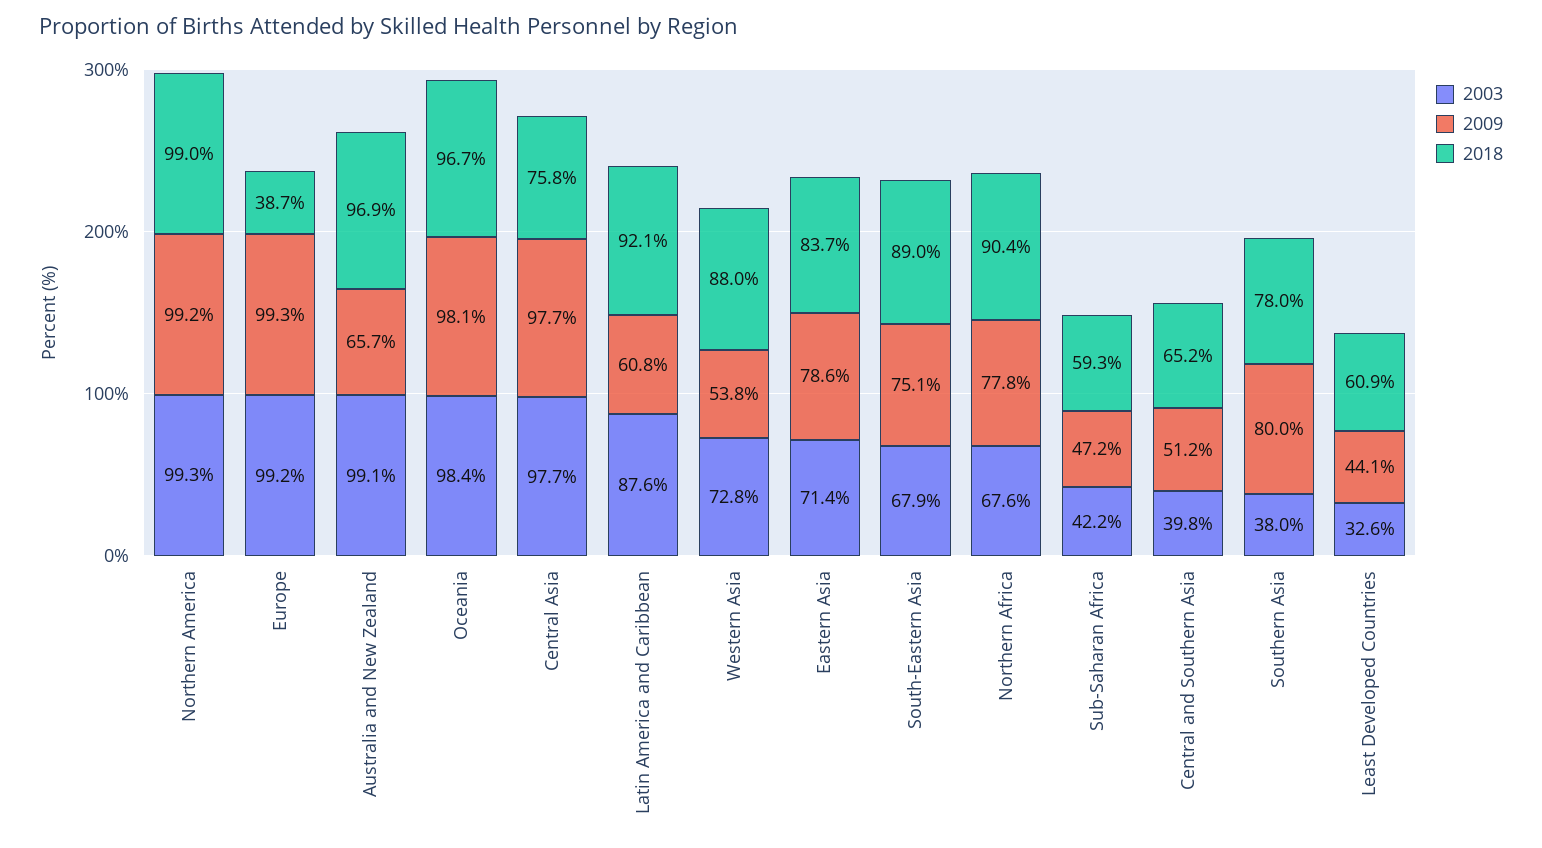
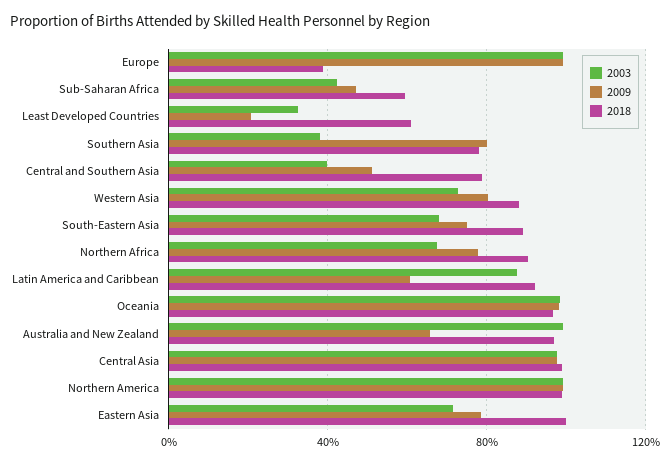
  {
    "2003": {
      "Northern America": 99.3,
      "Europe": 99.2,
      "Australia and New Zealand": 99.1,
      "Oceania": 98.4,
      "Central Asia": 97.7,
      "Latin America and Caribbean": 87.6,
      "Western Asia": 72.8,
      "Eastern Asia": 71.4,
      "South-Eastern Asia": 67.9,
      "Northern Africa": 67.6,
      "Sub-Saharan Africa": 42.2,
      "Central and Southern Asia": 39.8,
      "Southern Asia": 38,
      "Least Developed Countries": 32.6
    },
    "2009": {
      "Northern America": 99.2,
      "Europe": 99.3,
      "Australia and New Zealand": 65.7,
      "Oceania": 98.1,
      "Central Asia": 97.7,
      "Latin America and Caribbean": 60.8,
-     "Western Asia": 53.8,
+     "Western Asia": 80,
      "Eastern Asia": 78.6,
      "South-Eastern Asia": 75.1,
      "Northern Africa": 77.8,
      "Sub-Saharan Africa": 47.2,
      "Central and Southern Asia": 51.2,
      "Southern Asia": 80,
-     "Least Developed Countries": 44.1
+     "Least Developed Countries": 20
    },
    "2018": {
      "Northern America": 99,
      "Europe": 38.7,
      "Australia and New Zealand": 96.9,
      "Oceania": 96.7,
-     "Central Asia": 75.8,
+     "Central Asia": 100,
      "Latin America and Caribbean": 92.1,
      "Western Asia": 88,
-     "Eastern Asia": 83.7,
+     "Eastern Asia": 100,
      "South-Eastern Asia": 89,
      "Northern Africa": 90.4,
      "Sub-Saharan Africa": 59.3,
-     "Central and Southern Asia": 65.2,
+     "Central and Southern Asia": 80,
      "Southern Asia": 78,
      "Least Developed Countries": 60.9
    }
  }

